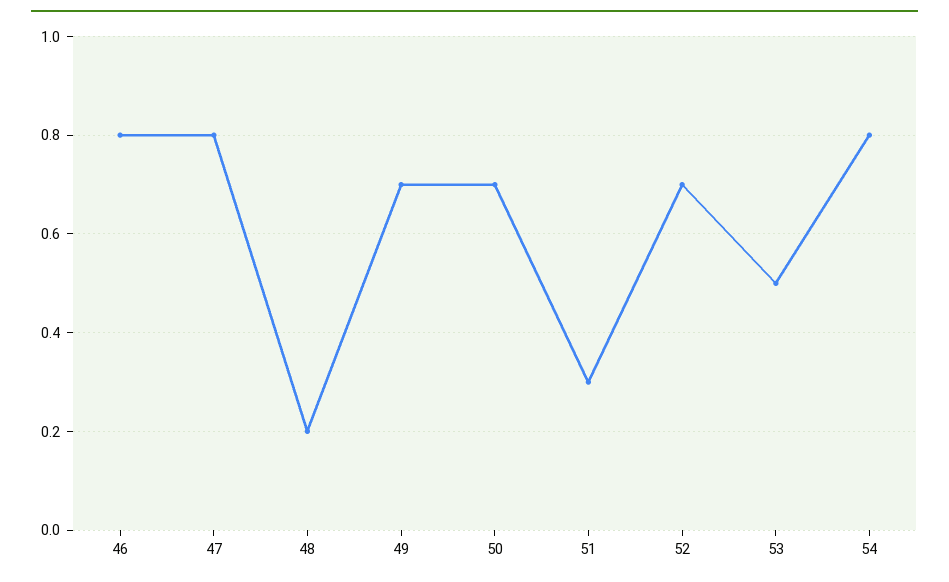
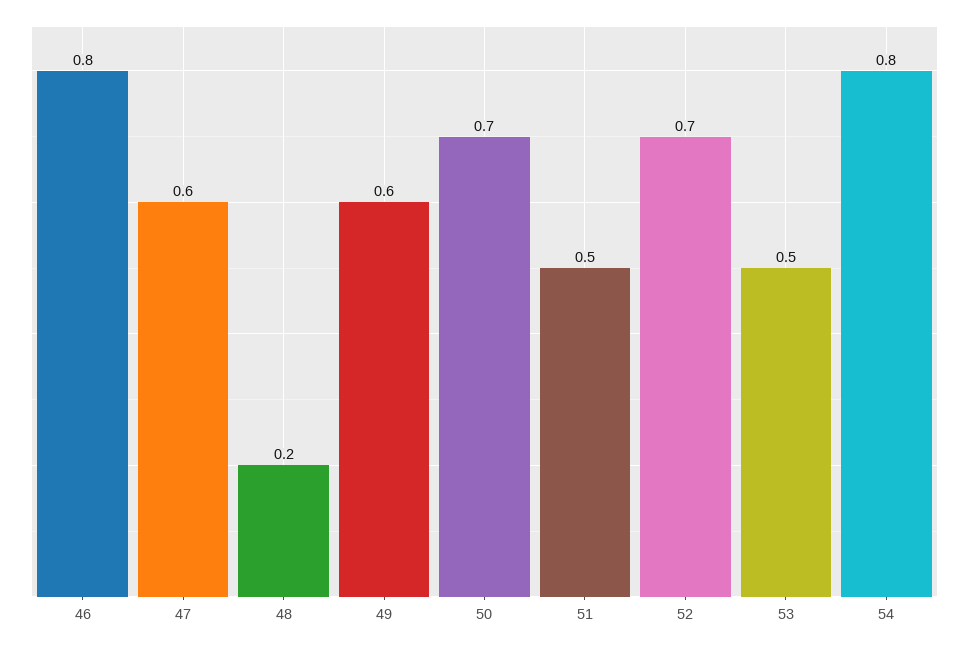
  {
    "46": 0.8,
-   "47": 0.8,
+   "47": 0.6,
    "48": 0.2,
-   "49": 0.7,
+   "49": 0.6,
    "50": 0.7,
-   "51": 0.3,
+   "51": 0.5,
    "52": 0.7,
    "53": 0.5,
    "54": 0.8
  }

